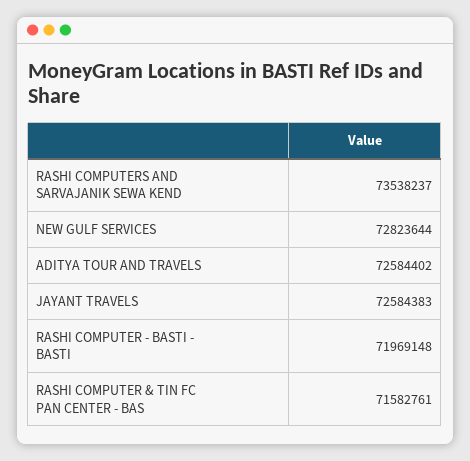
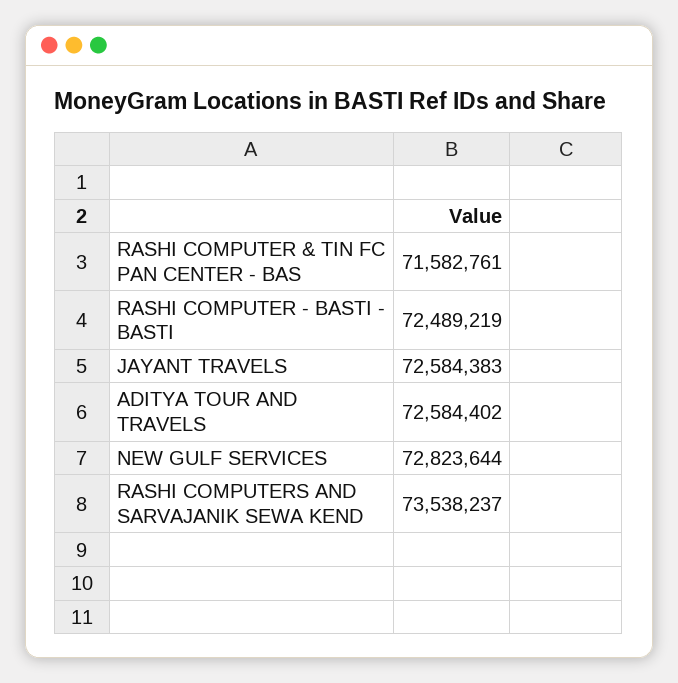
  {
    "RASHI COMPUTERS AND SARVAJANIK SEWA KEND": 73538237,
    "NEW GULF SERVICES": 72823644,
    "ADITYA TOUR AND TRAVELS": 72584402,
    "JAYANT TRAVELS": 72584383,
-   "RASHI COMPUTER - BASTI - BASTI": 71969148,
+   "RASHI COMPUTER - BASTI - BASTI": 72489219,
    "RASHI COMPUTER & TIN FC PAN CENTER - BAS": 71582761
  }

